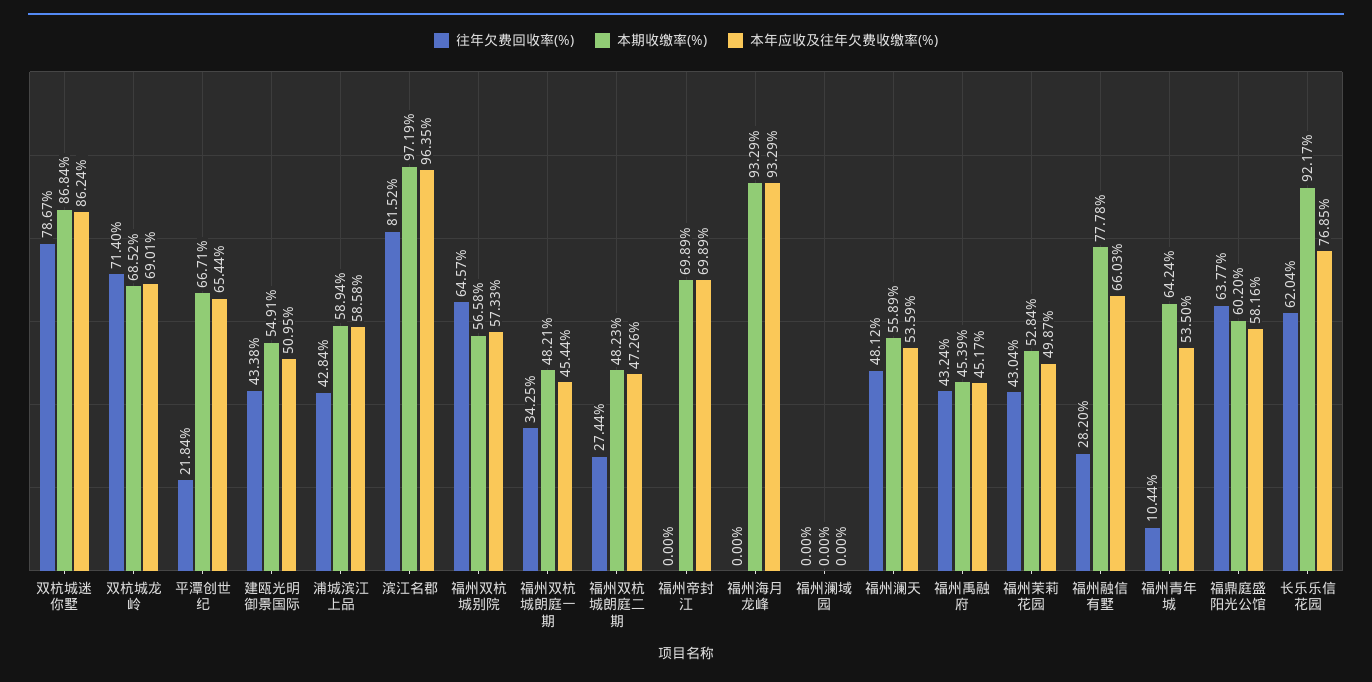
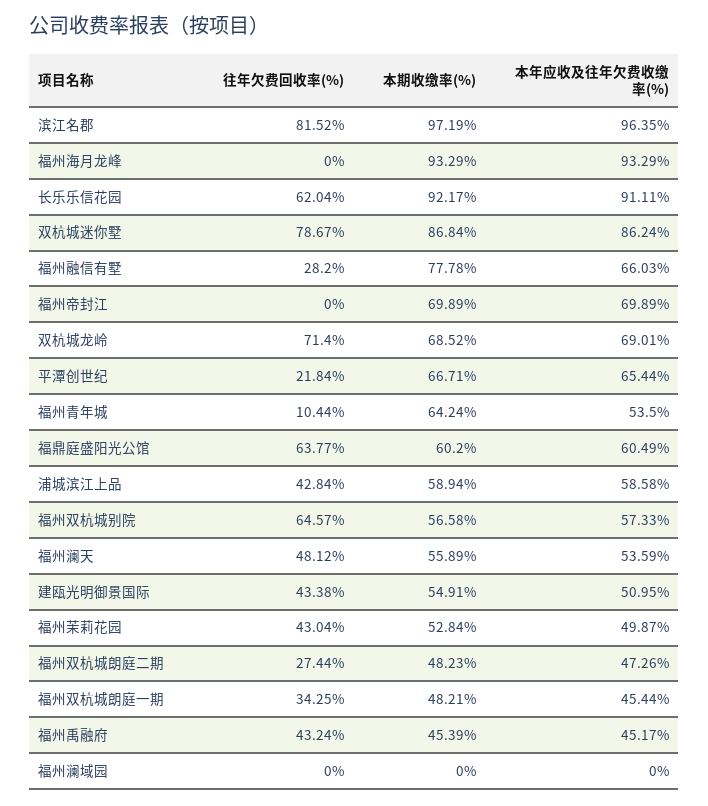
  {
    "往年欠费回收率(%)": {
      "双杭城迷你墅": 78.67,
      "双杭城龙岭": 71.4,
      "平潭创世纪": 21.84,
      "建瓯光明御景国际": 43.38,
      "浦城滨江上品": 42.84,
      "滨江名郡": 81.52,
      "福州双杭城别院": 64.57,
      "福州双杭城朗庭一期": 34.25,
      "福州双杭城朗庭二期": 27.44,
      "福州帝封江": 0,
      "福州海月龙峰": 0,
      "福州澜域园": 0,
      "福州澜天": 48.12,
      "福州禹融府": 43.24,
      "福州茉莉花园": 43.04,
      "福州融信有墅": 28.2,
      "福州青年城": 10.44,
      "福鼎庭盛阳光公馆": 63.77,
      "长乐乐信花园": 62.04
    },
    "本期收缴率(%)": {
      "双杭城迷你墅": 86.84,
      "双杭城龙岭": 68.52,
      "平潭创世纪": 66.71,
      "建瓯光明御景国际": 54.91,
      "浦城滨江上品": 58.94,
      "滨江名郡": 97.19,
      "福州双杭城别院": 56.58,
      "福州双杭城朗庭一期": 48.21,
      "福州双杭城朗庭二期": 48.23,
      "福州帝封江": 69.89,
      "福州海月龙峰": 93.29,
      "福州澜域园": 0,
      "福州澜天": 55.89,
      "福州禹融府": 45.39,
      "福州茉莉花园": 52.84,
      "福州融信有墅": 77.78,
      "福州青年城": 64.24,
      "福鼎庭盛阳光公馆": 60.2,
      "长乐乐信花园": 92.17
    },
    "本年应收及往年欠费收缴率(%)": {
      "双杭城迷你墅": 86.24,
      "双杭城龙岭": 69.01,
      "平潭创世纪": 65.44,
      "建瓯光明御景国际": 50.95,
      "浦城滨江上品": 58.58,
      "滨江名郡": 96.35,
      "福州双杭城别院": 57.33,
      "福州双杭城朗庭一期": 45.44,
      "福州双杭城朗庭二期": 47.26,
      "福州帝封江": 69.89,
      "福州海月龙峰": 93.29,
      "福州澜域园": 0,
      "福州澜天": 53.59,
      "福州禹融府": 45.17,
      "福州茉莉花园": 49.87,
      "福州融信有墅": 66.03,
      "福州青年城": 53.5,
-     "福鼎庭盛阳光公馆": 58.16,
+     "福鼎庭盛阳光公馆": 60.49,
-     "长乐乐信花园": 76.85
+     "长乐乐信花园": 91.11
    }
  }

